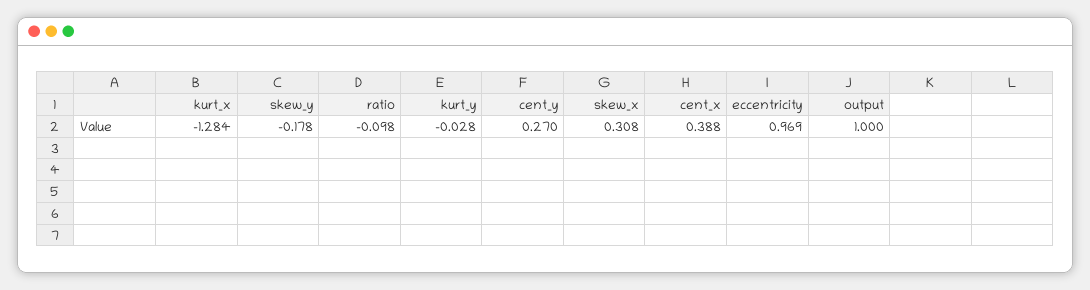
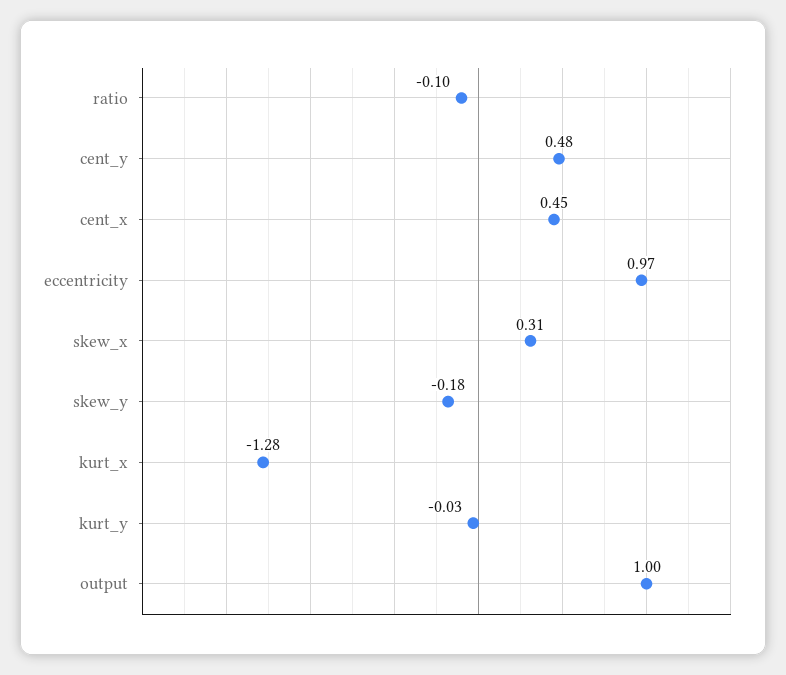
  {
    "kurt_x": -1.284,
    "skew_y": -0.178,
    "ratio": -0.098,
    "kurt_y": -0.028,
-   "cent_y": 0.27,
+   "cent_y": 0.48,
    "skew_x": 0.308,
-   "cent_x": 0.388,
+   "cent_x": 0.45,
    "eccentricity": 0.969,
    "output": 1
  }

